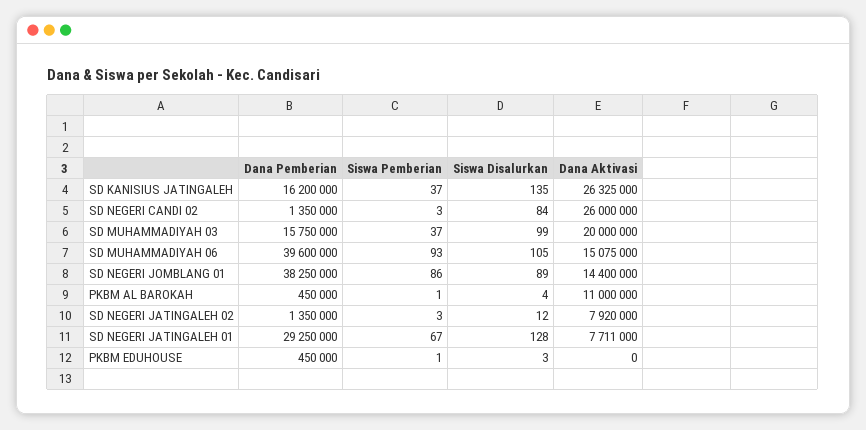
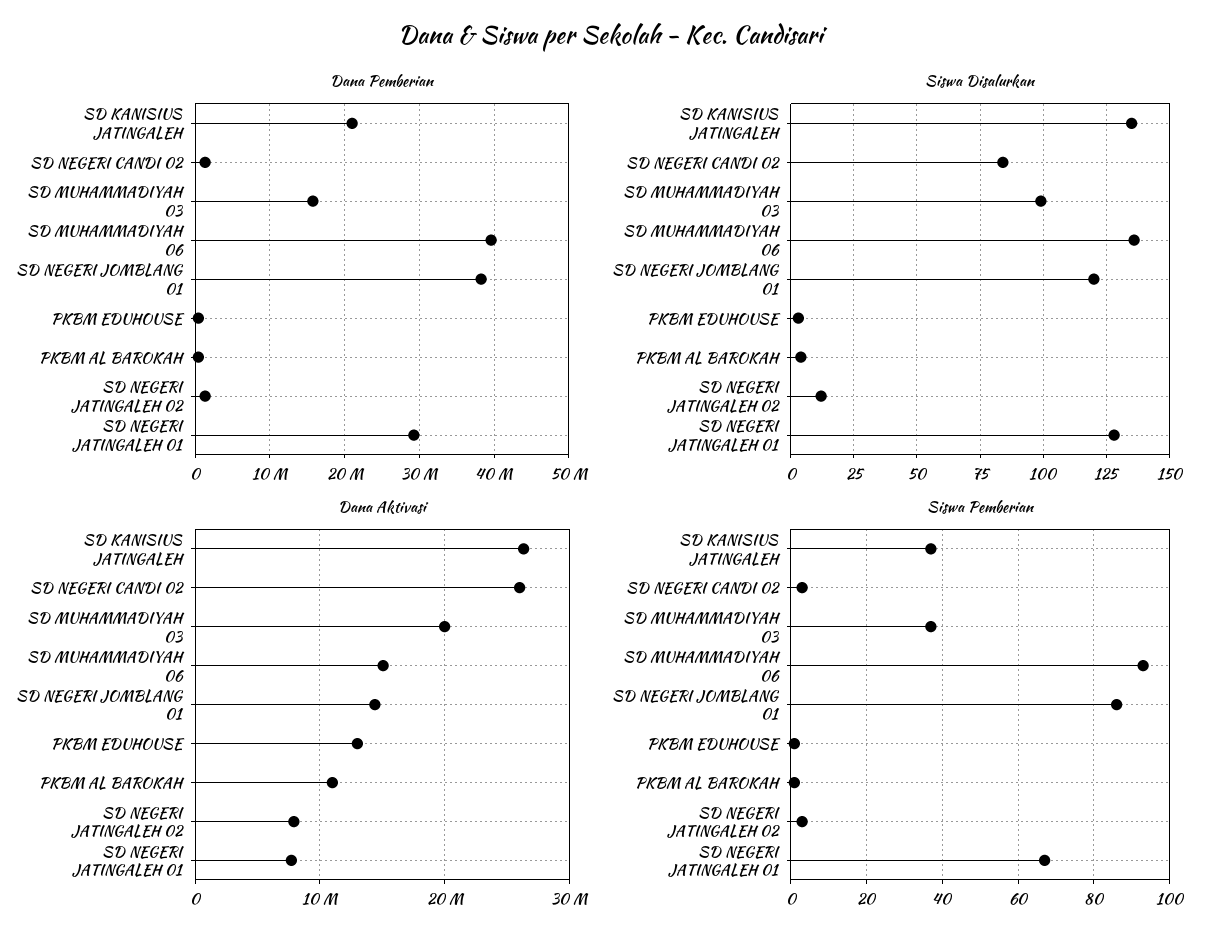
  {
    "Dana Pemberian": {
-     "SD KANISIUS JATINGALEH": 16200000,
+     "SD KANISIUS JATINGALEH": 21000000,
      "SD NEGERI CANDI 02": 1350000,
      "SD MUHAMMADIYAH 03": 15750000,
      "SD MUHAMMADIYAH 06": 39600000,
      "SD NEGERI JOMBLANG 01": 38250000,
      "PKBM AL BAROKAH": 450000,
      "SD NEGERI JATINGALEH 02": 1350000,
      "SD NEGERI JATINGALEH 01": 29250000,
      "PKBM EDUHOUSE": 450000
    },
    "Siswa Pemberian": {
      "SD KANISIUS JATINGALEH": 37,
      "SD NEGERI CANDI 02": 3,
      "SD MUHAMMADIYAH 03": 37,
      "SD MUHAMMADIYAH 06": 93,
      "SD NEGERI JOMBLANG 01": 86,
      "PKBM AL BAROKAH": 1,
      "SD NEGERI JATINGALEH 02": 3,
      "SD NEGERI JATINGALEH 01": 67,
      "PKBM EDUHOUSE": 1
    },
    "Siswa Disalurkan": {
      "SD KANISIUS JATINGALEH": 135,
      "SD NEGERI CANDI 02": 84,
      "SD MUHAMMADIYAH 03": 99,
-     "SD MUHAMMADIYAH 06": 105,
+     "SD MUHAMMADIYAH 06": 135,
-     "SD NEGERI JOMBLANG 01": 89,
+     "SD NEGERI JOMBLANG 01": 120,
      "PKBM AL BAROKAH": 4,
      "SD NEGERI JATINGALEH 02": 12,
      "SD NEGERI JATINGALEH 01": 128,
      "PKBM EDUHOUSE": 3
    },
    "Dana Aktivasi": {
      "SD KANISIUS JATINGALEH": 26325000,
      "SD NEGERI CANDI 02": 26000000,
      "SD MUHAMMADIYAH 03": 20000000,
      "SD MUHAMMADIYAH 06": 15075000,
      "SD NEGERI JOMBLANG 01": 14400000,
      "PKBM AL BAROKAH": 11000000,
      "SD NEGERI JATINGALEH 02": 7920000,
      "SD NEGERI JATINGALEH 01": 7711000,
-     "PKBM EDUHOUSE": 0
+     "PKBM EDUHOUSE": 13000000
    }
  }

